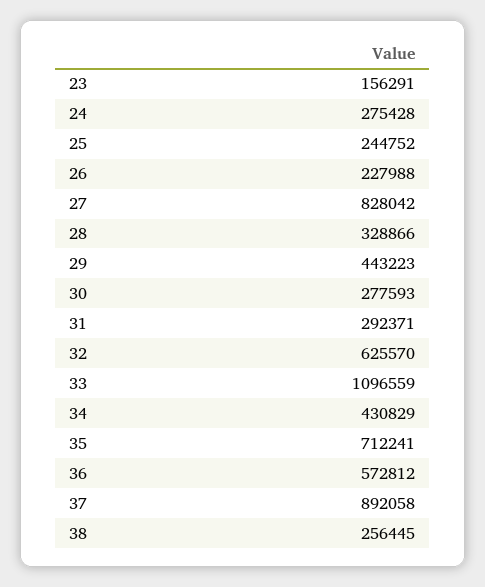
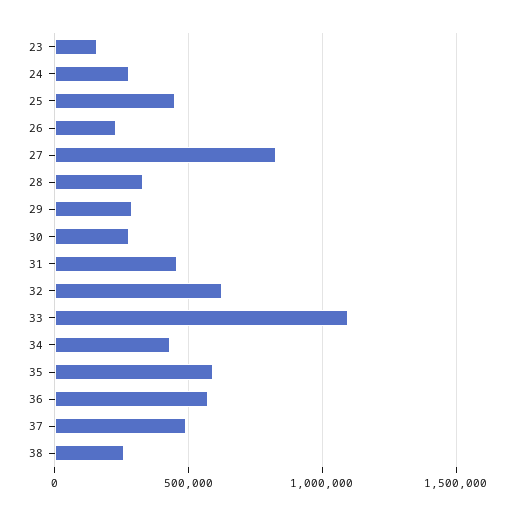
  {
    "23": 156291,
    "24": 275428,
-   "25": 244752,
+   "25": 450000,
    "26": 227988,
    "27": 828042,
    "28": 328866,
-   "29": 443223,
+   "29": 300000,
    "30": 277593,
-   "31": 292371,
+   "31": 450000,
    "32": 625570,
    "33": 1096559,
    "34": 430829,
-   "35": 712241,
+   "35": 600000,
    "36": 572812,
-   "37": 892058,
+   "37": 500000,
    "38": 256445
  }

